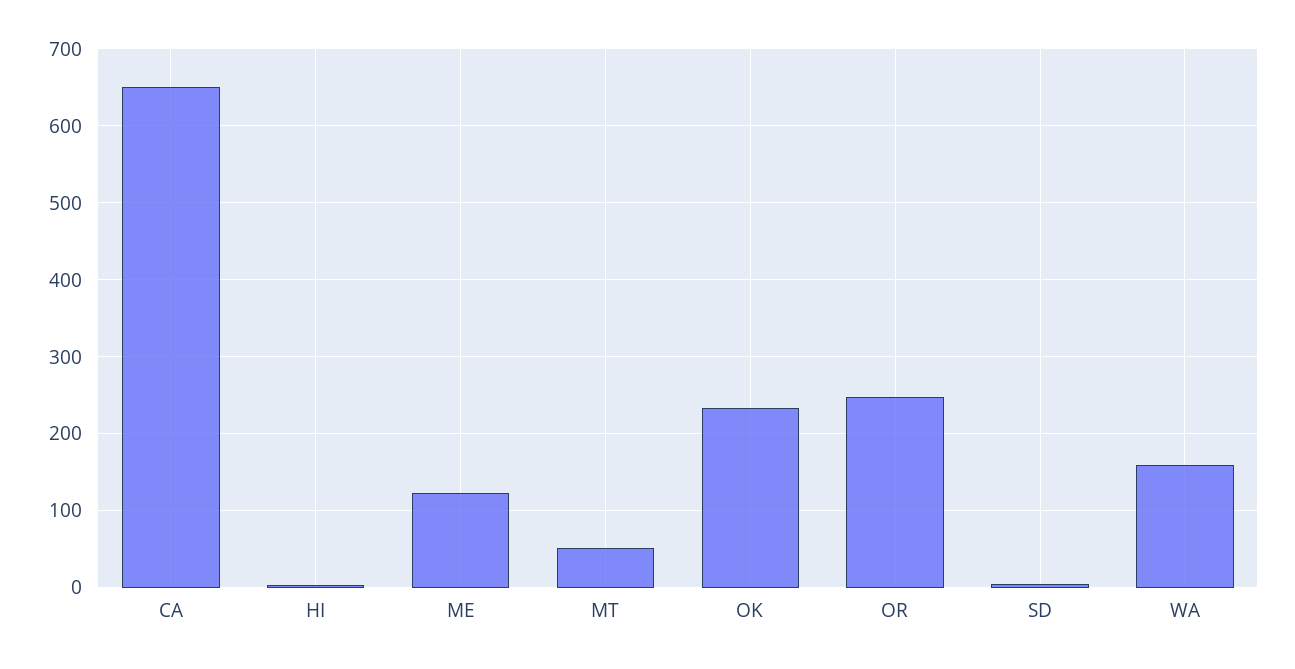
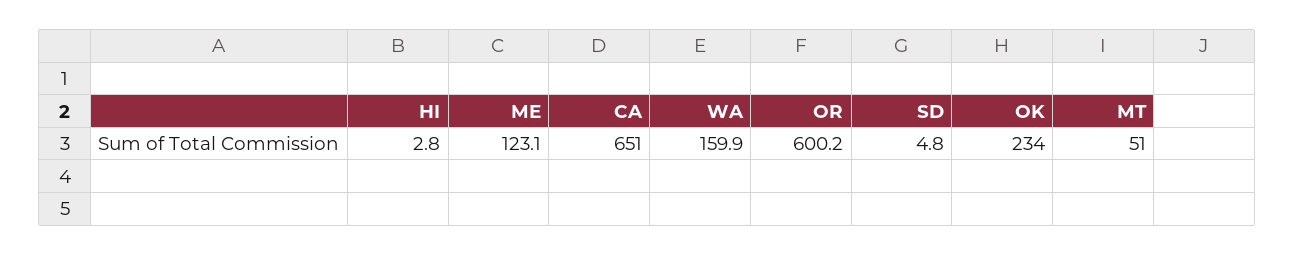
  {
    "CA": 651,
    "HI": 2.8,
    "ME": 123.1,
    "MT": 51,
    "OK": 234,
-   "OR": 250,
+   "OR": 600.2,
    "SD": 4.8,
    "WA": 159.9
  }

